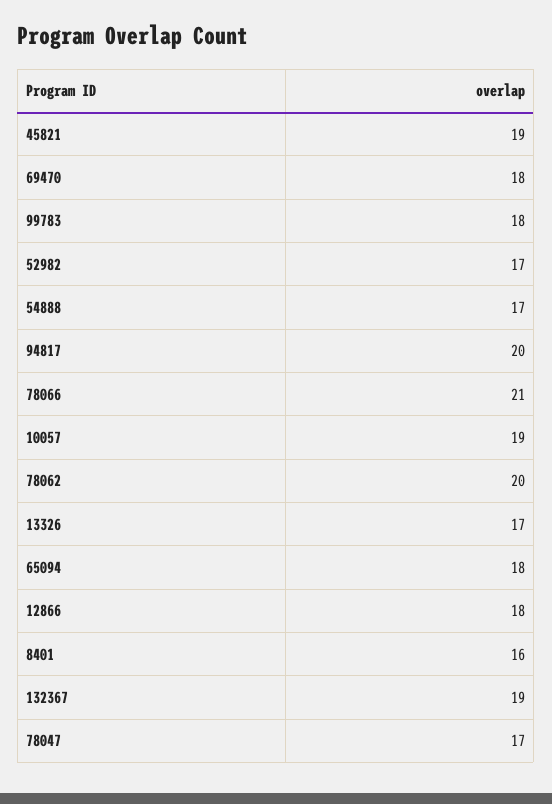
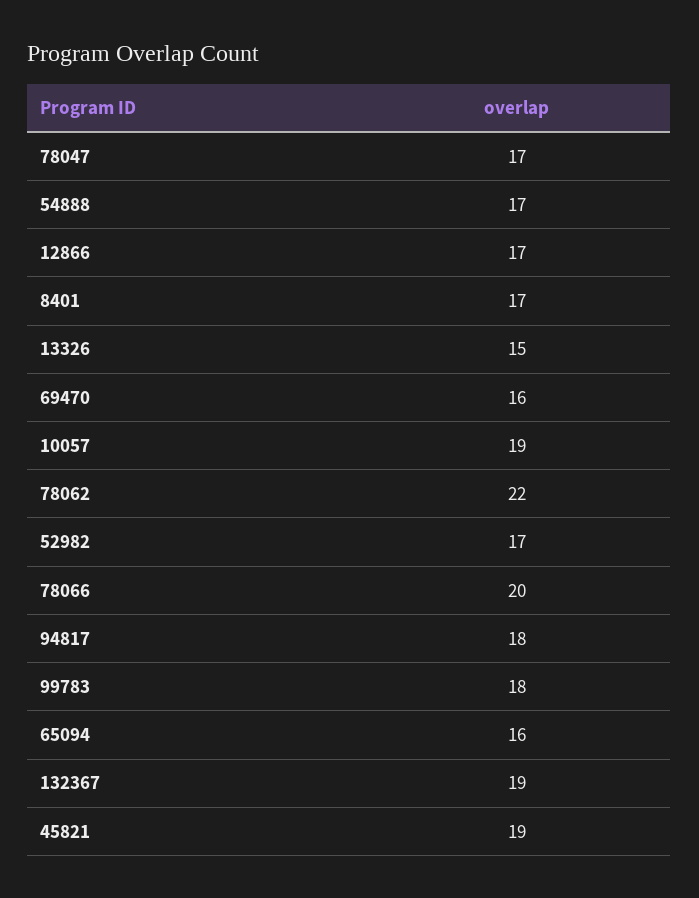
  {
    "45821": 19,
-   "69470": 18,
+   "69470": 16,
    "99783": 18,
    "52982": 17,
    "54888": 17,
-   "94817": 20,
+   "94817": 18,
-   "78066": 21,
+   "78066": 20,
    "10057": 19,
-   "78062": 20,
+   "78062": 22,
-   "13326": 17,
+   "13326": 15,
-   "65094": 18,
+   "65094": 16,
-   "12866": 18,
+   "12866": 17,
-   "8401": 16,
+   "8401": 17,
    "132367": 19,
    "78047": 17
  }

